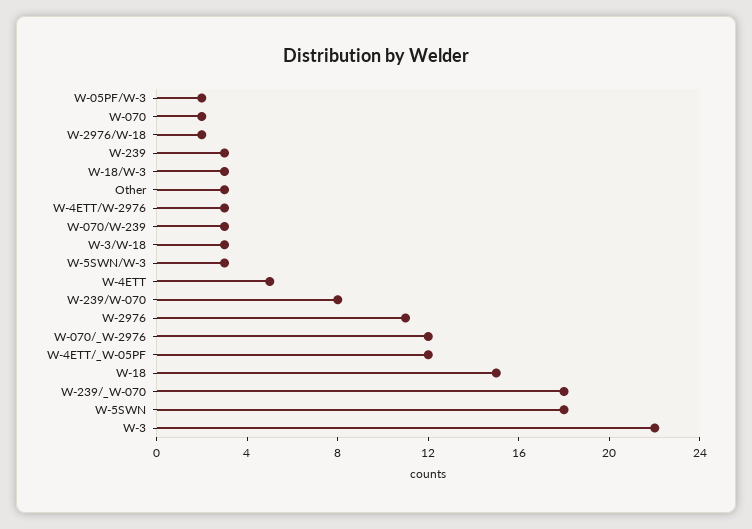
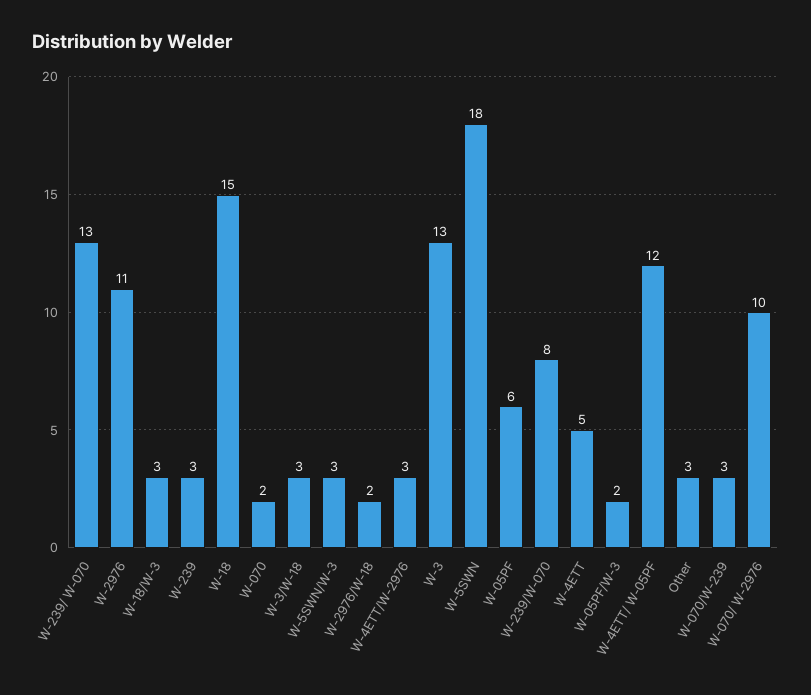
  {
    "W-05PF/W-3": 2,
    "W-070": 2,
    "W-2976/W-18": 2,
    "W-239": 3,
    "W-18/W-3": 3,
    "Other": 3,
    "W-4ETT/W-2976": 3,
    "W-070/W-239": 3,
    "W-3/W-18": 3,
    "W-5SWN/W-3": 3,
    "W-4ETT": 5,
    "W-239/W-070": 8,
    "W-2976": 11,
-   "W-070/_W-2976": 12,
+   "W-070/_W-2976": 10,
    "W-4ETT/_W-05PF": 12,
    "W-18": 15,
-   "W-239/_W-070": 18,
+   "W-239/_W-070": 13,
    "W-5SWN": 18,
-   "W-3": 22
+   "W-3": 13,
+   "W-05PF": 6
  }

